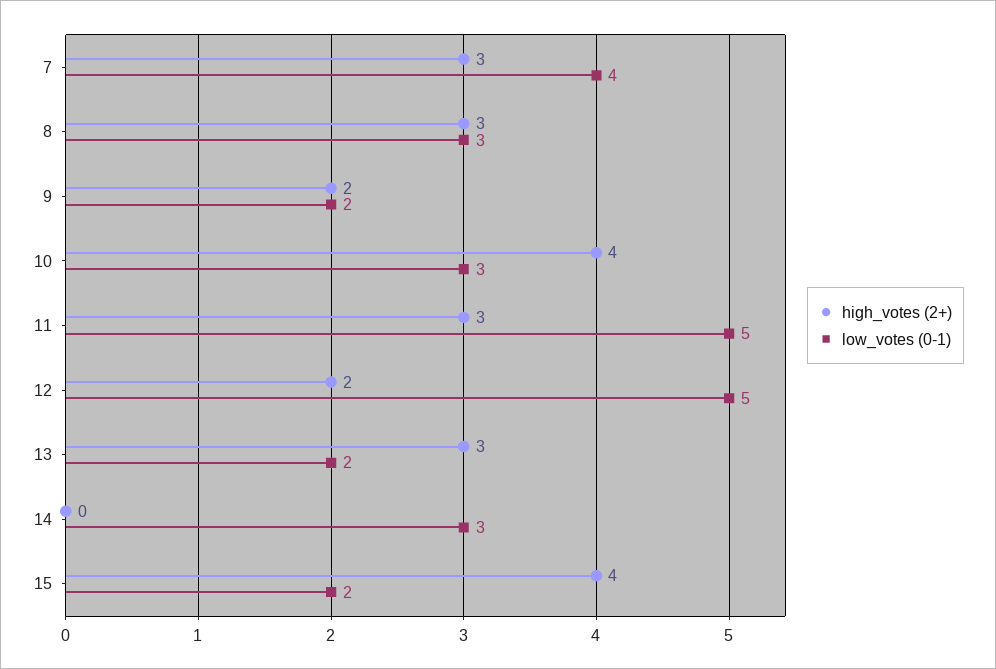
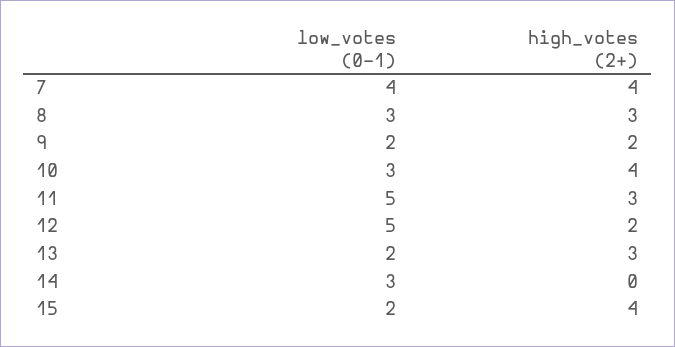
  {
    "high_votes (2+)": {
-     "7": 3,
+     "7": 4,
      "8": 3,
      "9": 2,
      "10": 4,
      "11": 3,
      "12": 2,
      "13": 3,
      "14": 0,
      "15": 4
    },
    "low_votes (0-1)": {
      "7": 4,
      "8": 3,
      "9": 2,
      "10": 3,
      "11": 5,
      "12": 5,
      "13": 2,
      "14": 3,
      "15": 2
    }
  }

